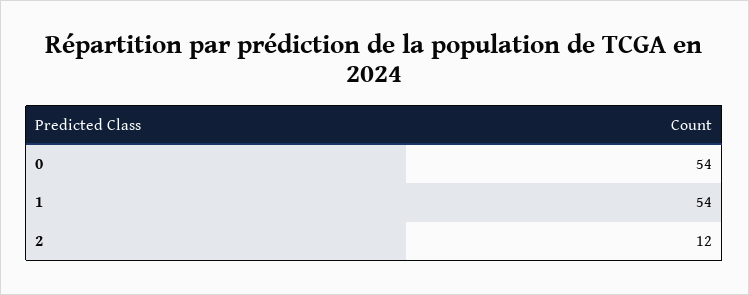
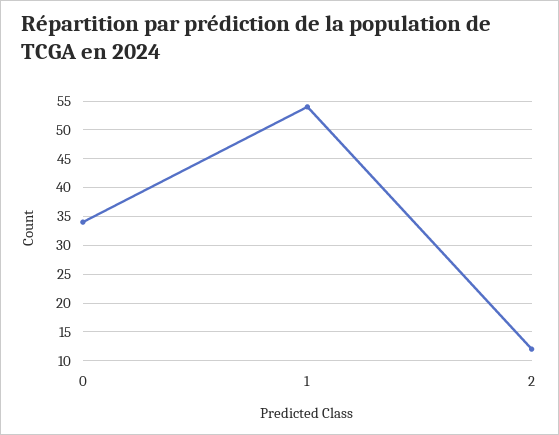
  {
-   "0": 54,
+   "0": 35,
    "1": 54,
    "2": 12
  }

